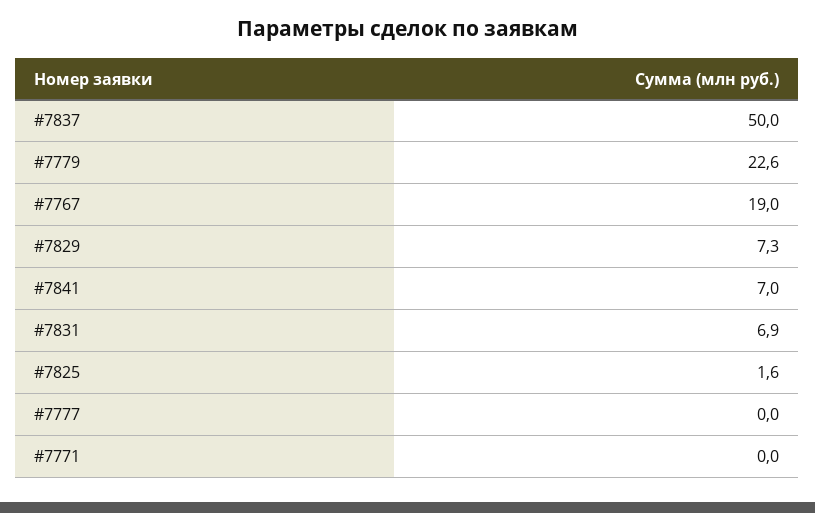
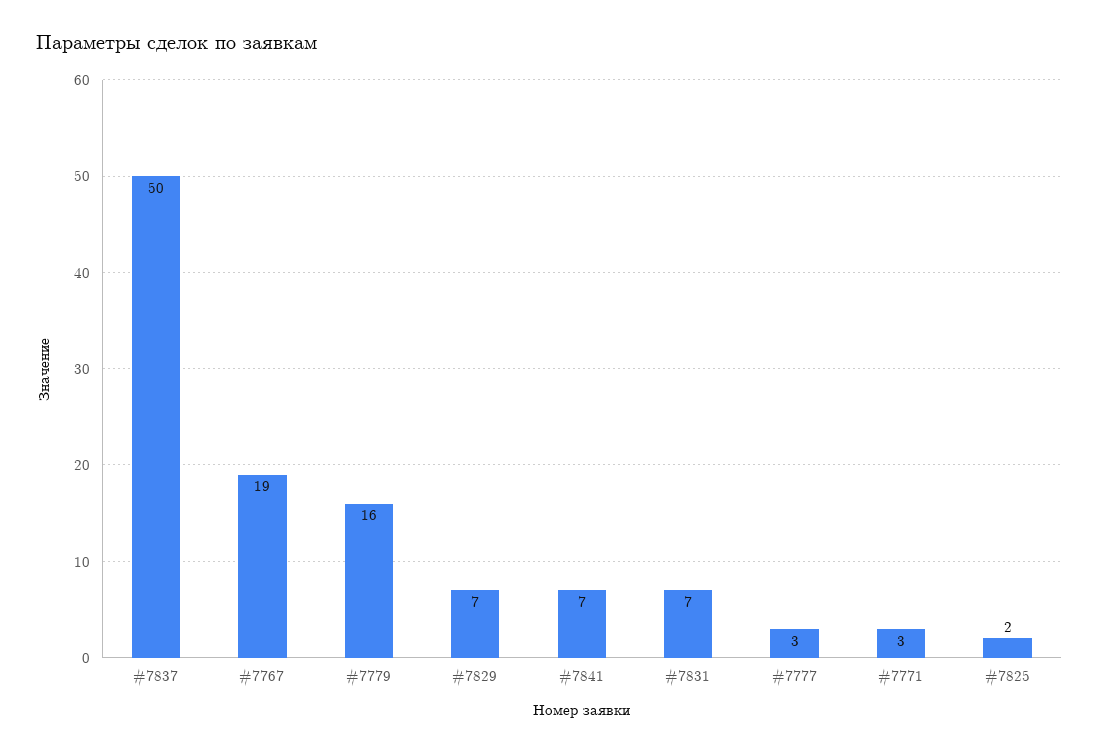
  {
    "#7837": 50,
-   "#7779": 22.6,
+   "#7779": 16,
    "#7767": 19,
    "#7829": 7.3,
    "#7841": 7,
    "#7831": 6.9,
    "#7825": 1.6,
-   "#7777": 0,
+   "#7777": 3,
-   "#7771": 0
+   "#7771": 3
  }

